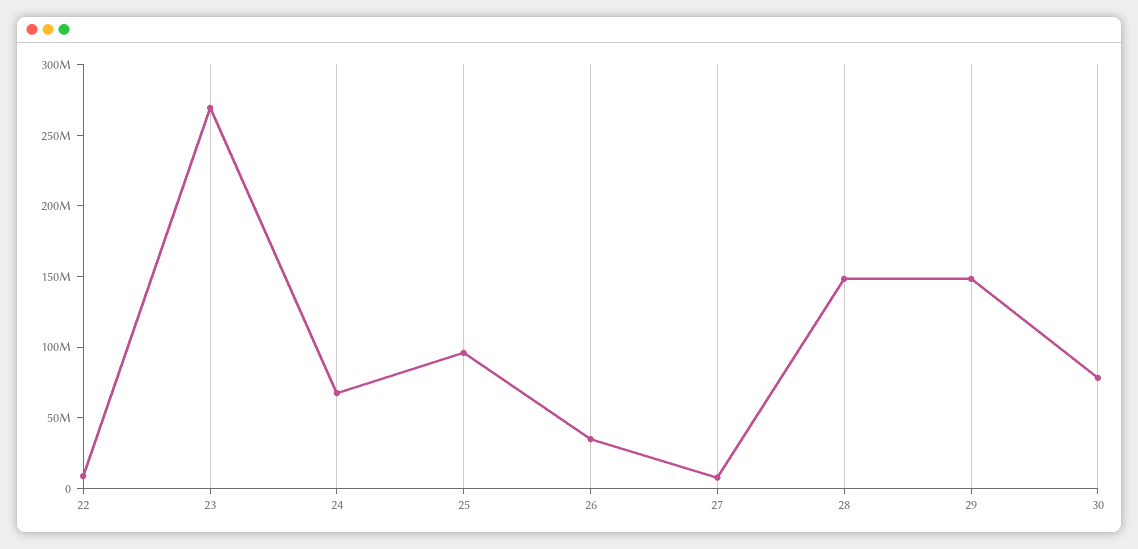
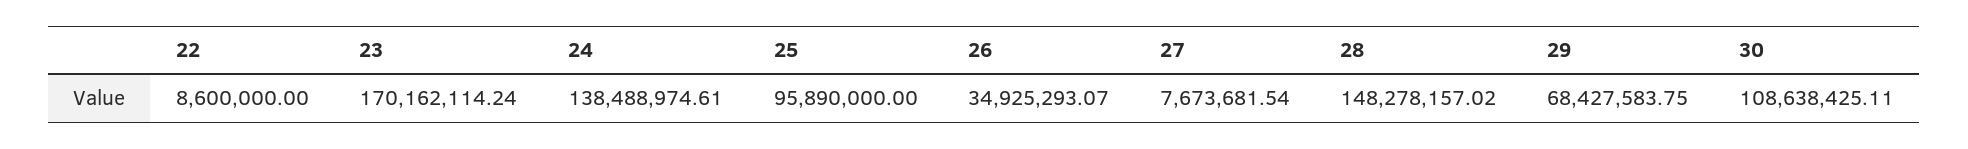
  {
    "22": 8600000,
-   "23": 270000000,
+   "23": 170162114.24,
-   "24": 70000000,
+   "24": 138488974.61,
    "25": 95890000,
    "26": 34925293.07,
    "27": 7673681.54,
    "28": 148278157.02,
-   "29": 150000000,
+   "29": 68427583.75,
-   "30": 80000000
+   "30": 108638425.11
  }

